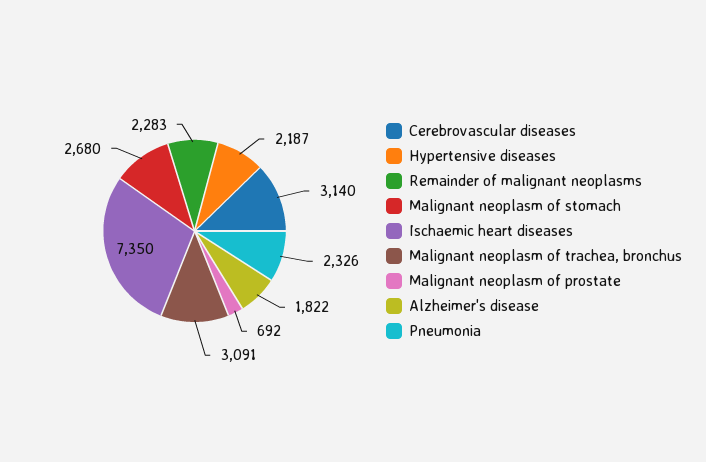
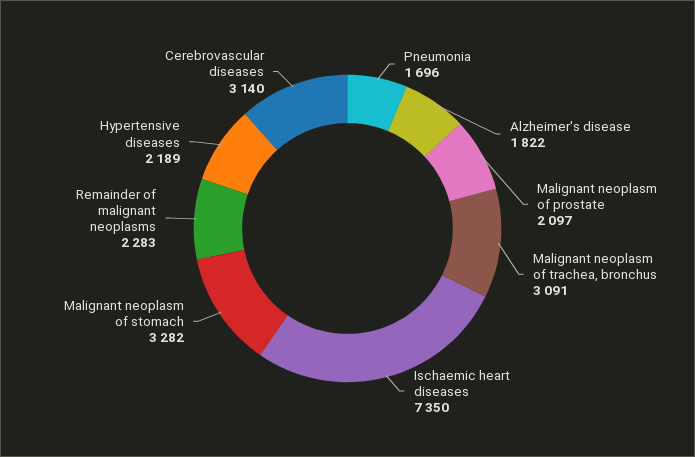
  {
    "Cerebrovascular diseases": 3140,
-   "Hypertensive diseases": 2187,
+   "Hypertensive diseases": 2189,
    "Remainder of malignant neoplasms": 2283,
-   "Malignant neoplasm of stomach": 2680,
+   "Malignant neoplasm of stomach": 3282,
    "Ischaemic heart diseases": 7350,
    "Malignant neoplasm of trachea, bronchus": 3091,
-   "Malignant neoplasm of prostate": 692,
+   "Malignant neoplasm of prostate": 2097,
    "Alzheimer's disease": 1822,
-   "Pneumonia": 2326
+   "Pneumonia": 1696
  }

